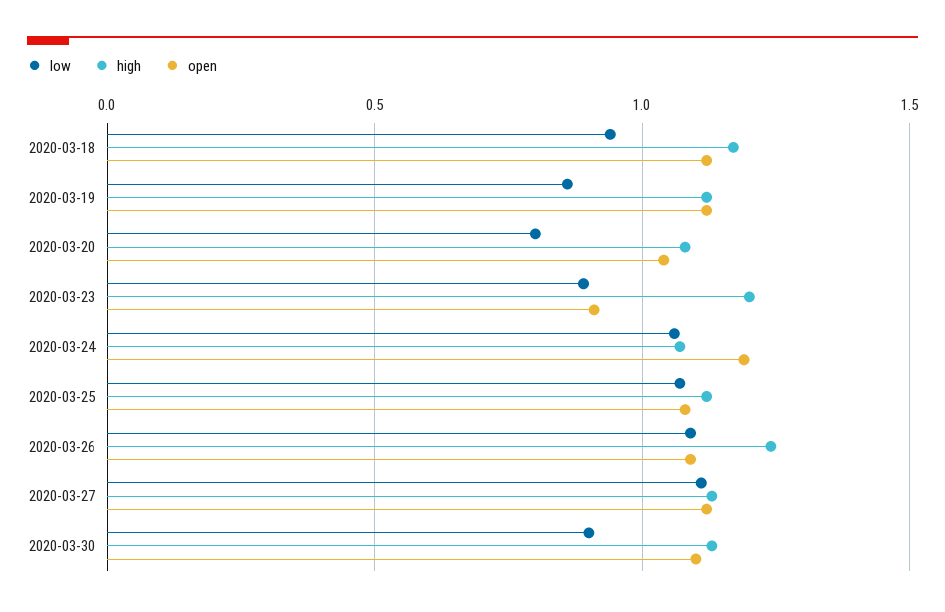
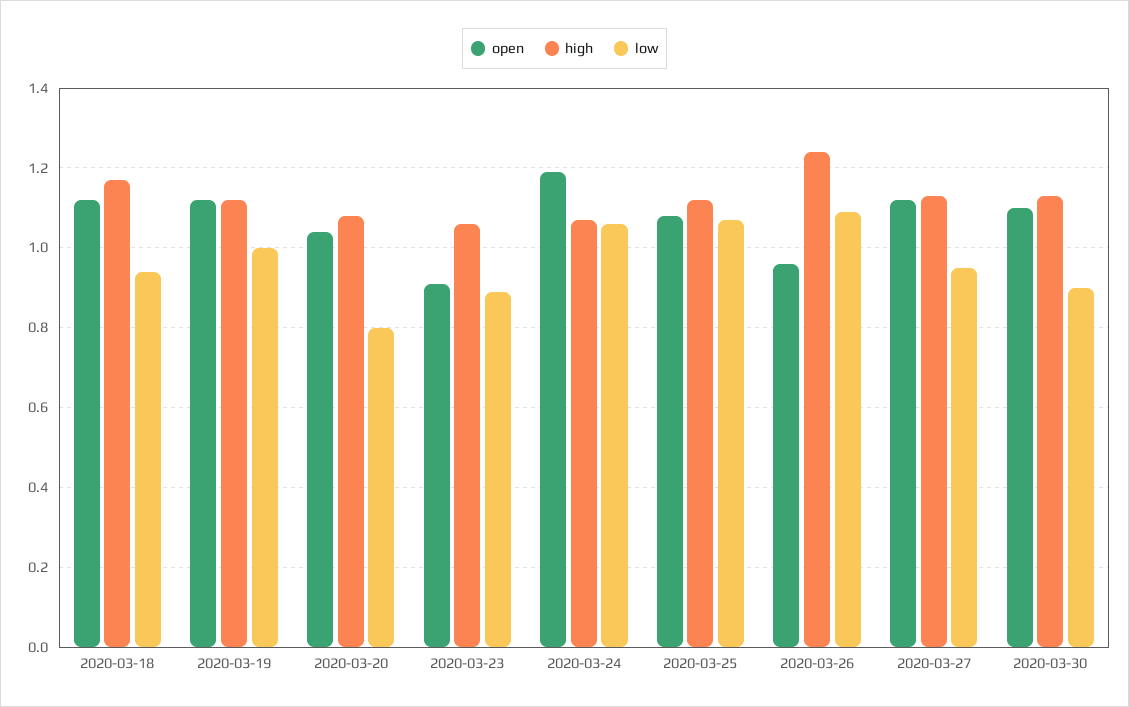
  {
    "low": {
      "2020-03-18": 0.95,
-     "2020-03-19": 0.85,
+     "2020-03-19": 1,
      "2020-03-20": 0.8,
      "2020-03-23": 0.9,
      "2020-03-24": 1.05,
      "2020-03-25": 1.05,
      "2020-03-26": 1.1,
-     "2020-03-27": 1.1,
+     "2020-03-27": 0.95,
      "2020-03-30": 0.9
    },
    "high": {
      "2020-03-18": 1.15,
      "2020-03-19": 1.1,
      "2020-03-20": 1.1,
-     "2020-03-23": 1.2,
+     "2020-03-23": 1.05,
      "2020-03-24": 1.05,
      "2020-03-25": 1.1,
      "2020-03-26": 1.25,
      "2020-03-27": 1.15,
      "2020-03-30": 1.15
    },
    "open": {
      "2020-03-18": 1.1,
      "2020-03-19": 1.1,
      "2020-03-20": 1.05,
      "2020-03-23": 0.9,
      "2020-03-24": 1.2,
      "2020-03-25": 1.1,
-     "2020-03-26": 1.1,
+     "2020-03-26": 0.95,
      "2020-03-27": 1.1,
      "2020-03-30": 1.1
    }
  }

